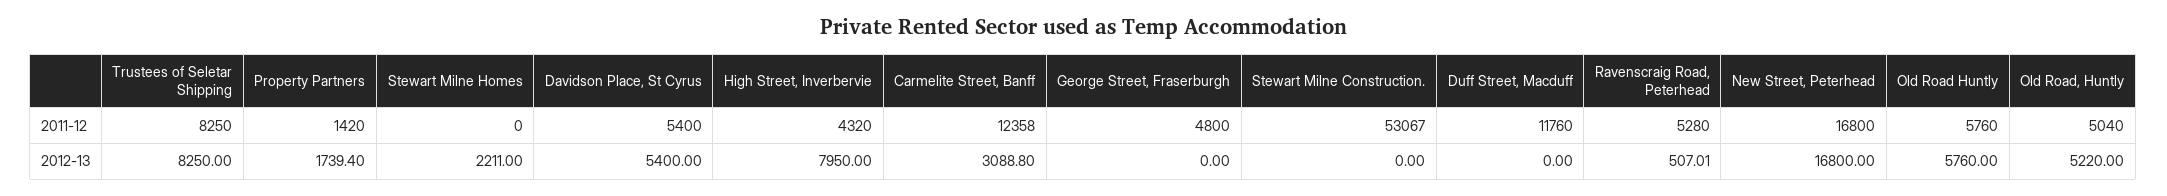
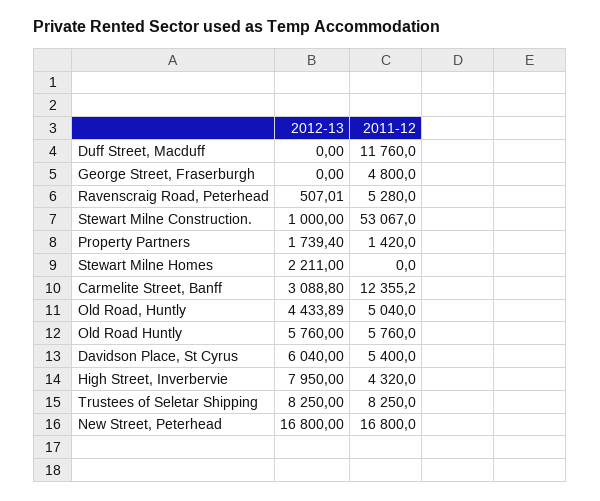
  {
    "Trustees of Seletar Shipping": {
      "2011-12": 8250,
      "2012-13": 8250
    },
    "Property Partners": {
      "2011-12": 1420,
      "2012-13": 1739.4
    },
    "Stewart Milne Homes": {
      "2011-12": 0,
      "2012-13": 2211
    },
    "Davidson Place, St Cyrus": {
      "2011-12": 5400,
-     "2012-13": 5400
+     "2012-13": 6040
    },
    "High Street, Inverbervie": {
      "2011-12": 4320,
      "2012-13": 7950
    },
    "Carmelite Street, Banff": {
-     "2011-12": 12358,
+     "2011-12": 12355.2,
      "2012-13": 3088.8
    },
    "George Street, Fraserburgh": {
      "2011-12": 4800,
      "2012-13": 0
    },
    "Stewart Milne Construction.": {
      "2011-12": 53067,
-     "2012-13": 0
+     "2012-13": 1000
    },
    "Duff Street, Macduff": {
      "2011-12": 11760,
      "2012-13": 0
    },
    "Ravenscraig Road, Peterhead": {
      "2011-12": 5280,
      "2012-13": 507.01
    },
    "New Street, Peterhead": {
      "2011-12": 16800,
      "2012-13": 16800
    },
    "Old Road Huntly": {
      "2011-12": 5760,
      "2012-13": 5760
    },
    "Old Road, Huntly": {
      "2011-12": 5040,
-     "2012-13": 5220
+     "2012-13": 4433.89
    }
  }

